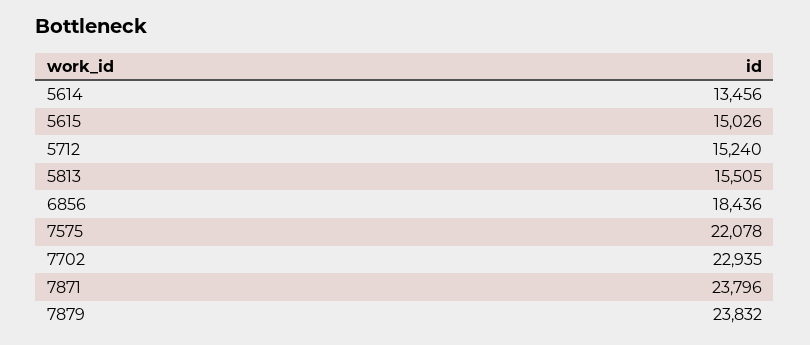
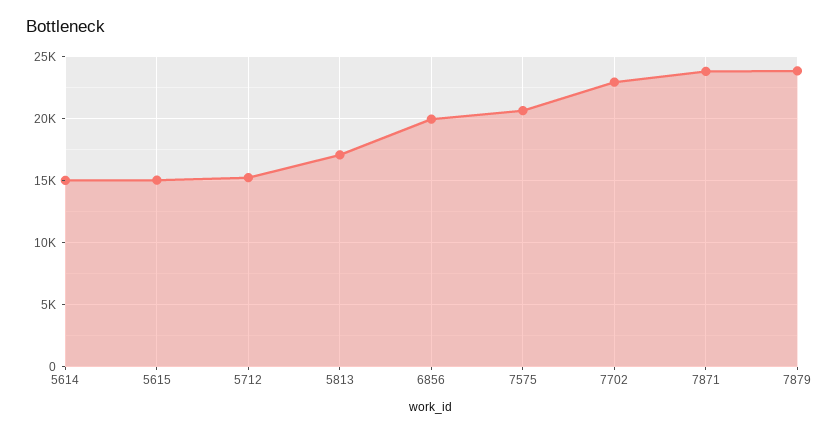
  {
-   "5614": 13456,
+   "5614": 15000,
    "5615": 15026,
    "5712": 15240,
-   "5813": 15505,
+   "5813": 17000,
-   "6856": 18436,
+   "6856": 20000,
-   "7575": 22078,
+   "7575": 20500,
    "7702": 22935,
    "7871": 23796,
    "7879": 23832
  }

